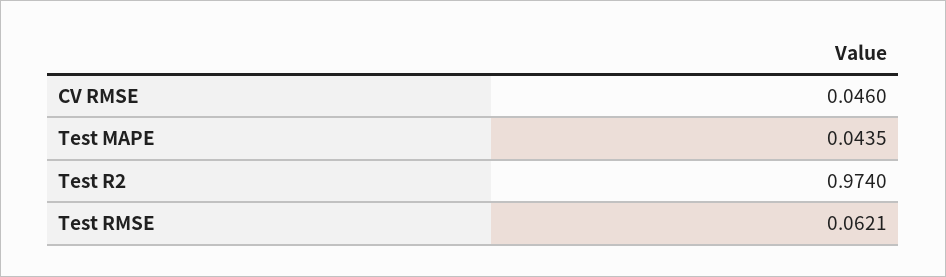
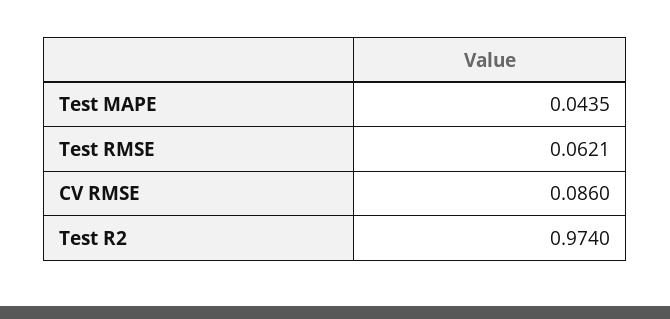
  {
-   "CV RMSE": 0.046,
+   "CV RMSE": 0.086,
    "Test MAPE": 0.0435,
    "Test R2": 0.974,
    "Test RMSE": 0.0621
  }

